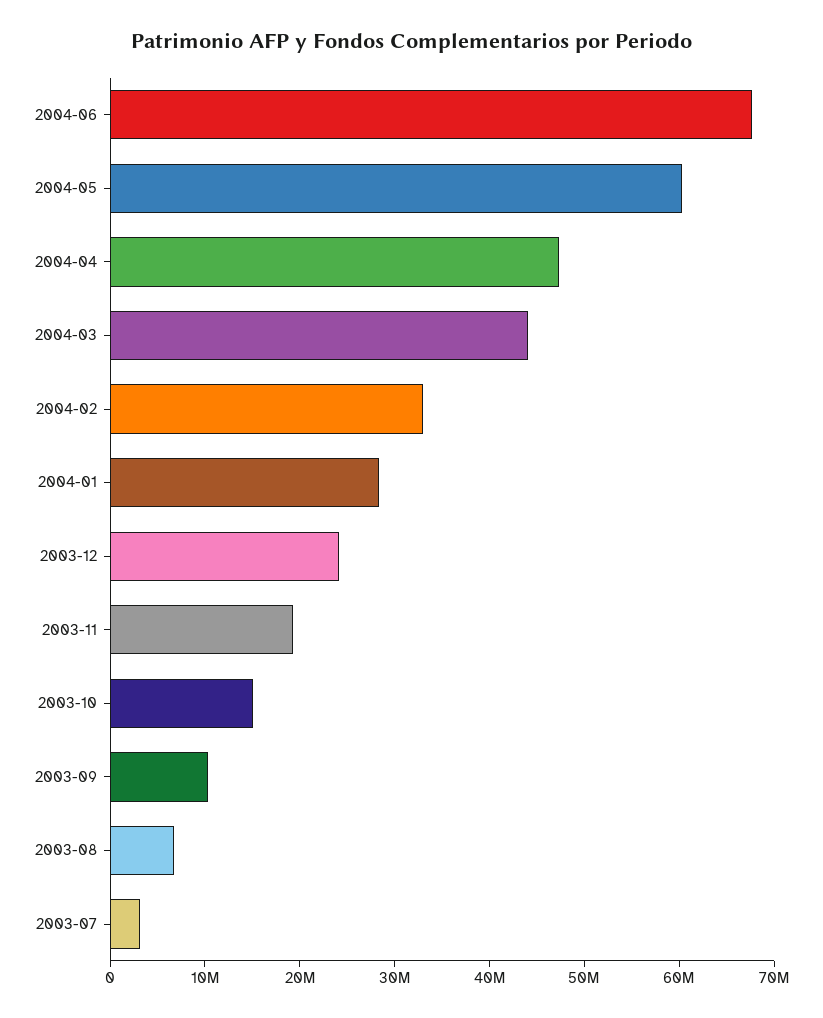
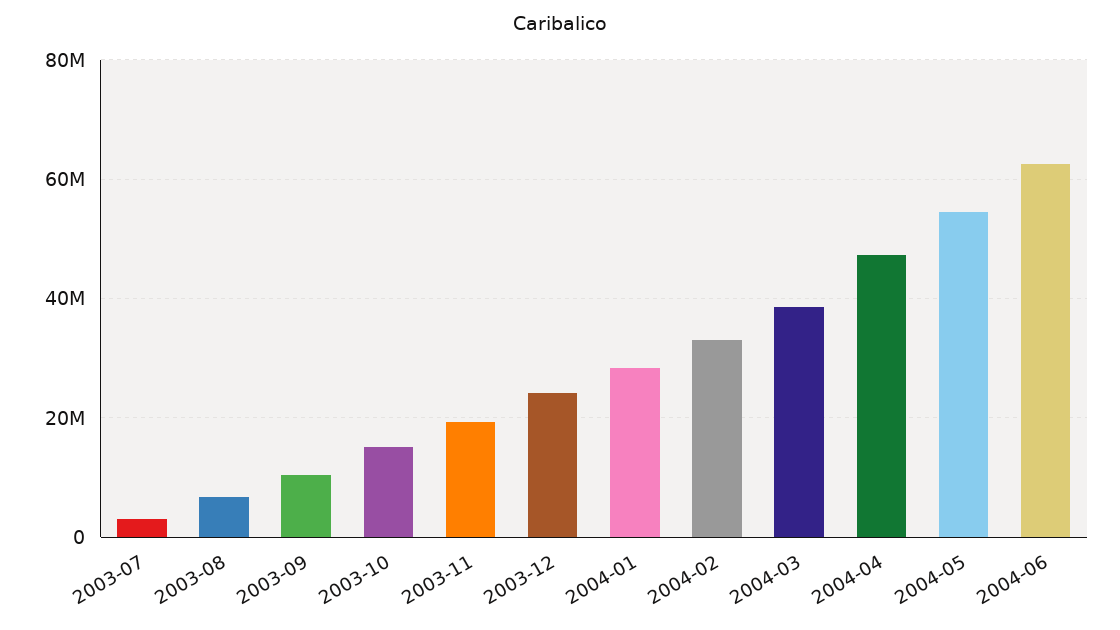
  {
-   "2004-06": 68000000,
+   "2004-06": 62000000,
-   "2004-05": 60000000,
+   "2004-05": 54000000,
    "2004-04": 48000000,
-   "2004-03": 44000000,
+   "2004-03": 38000000,
    "2004-02": 34000000,
    "2004-01": 28000000,
    "2003-12": 24000000,
    "2003-11": 20000000,
    "2003-10": 16000000,
    "2003-09": 10000000,
    "2003-08": 6000000,
    "2003-07": 4000000
  }

